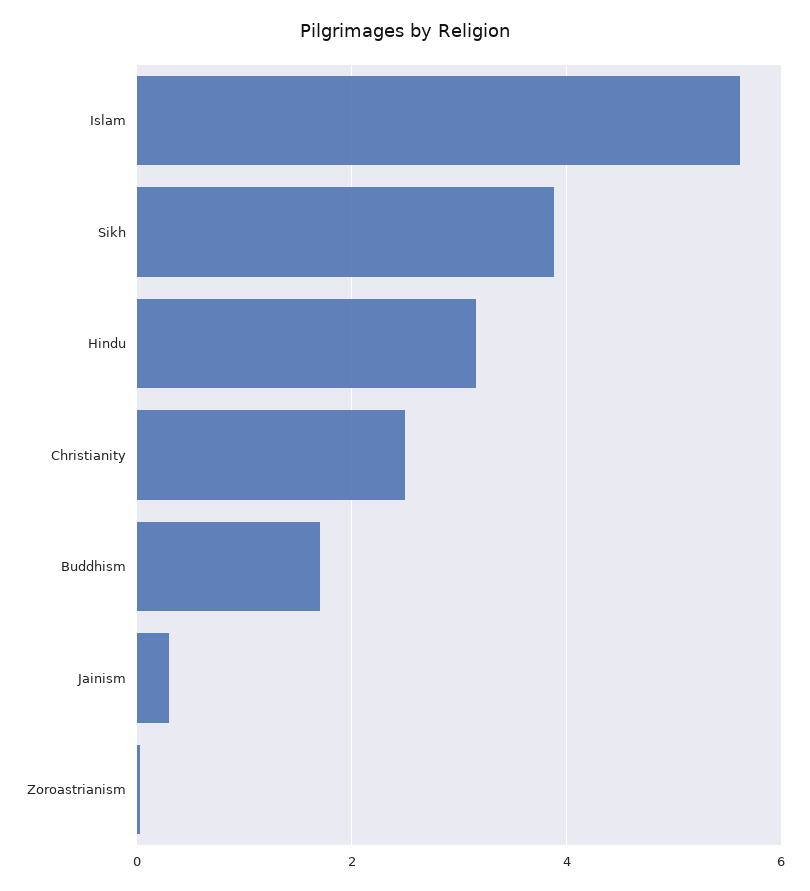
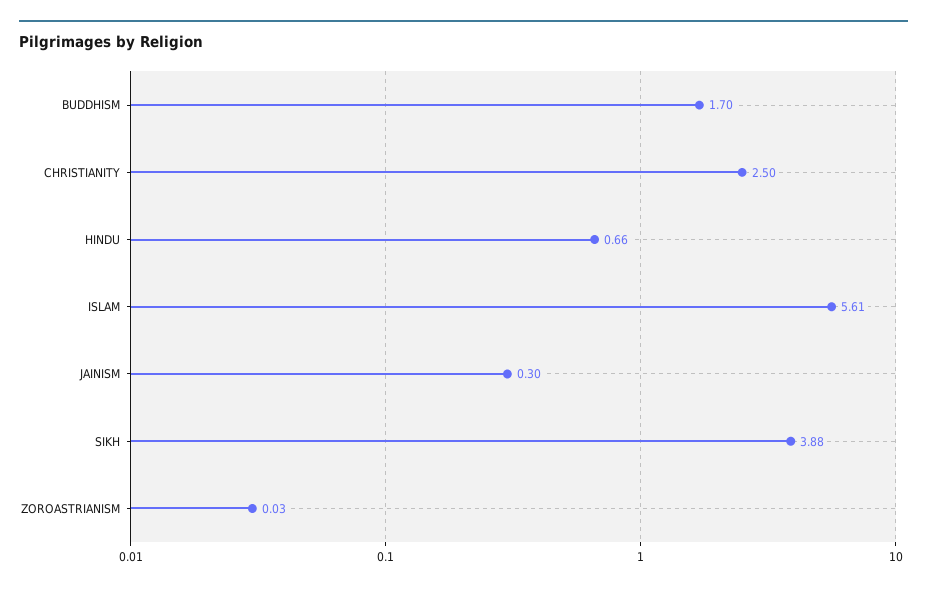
  {
    "Islam": 5.61,
    "Sikh": 3.88,
-   "Hindu": 3.2,
+   "Hindu": 0.66,
    "Christianity": 2.5,
    "Buddhism": 1.7,
    "Jainism": 0.3,
    "Zoroastrianism": 0.03
  }

